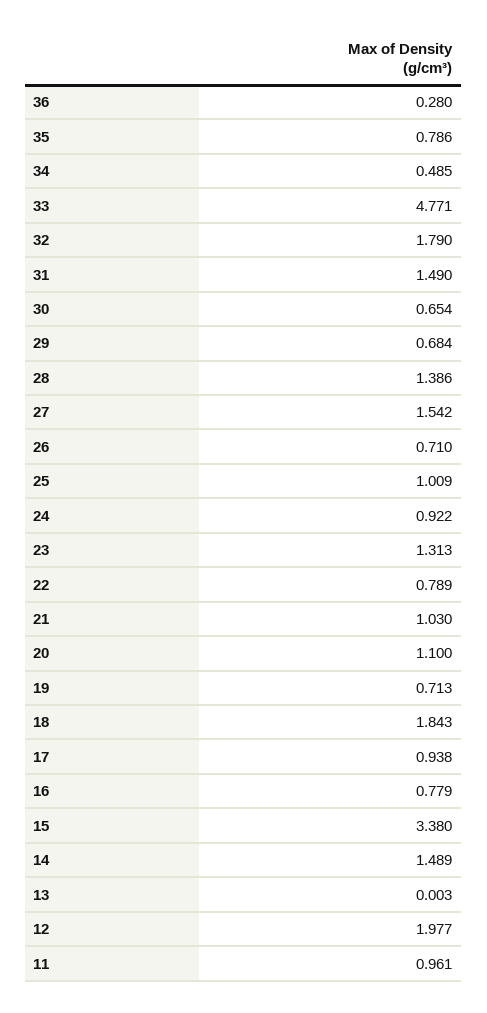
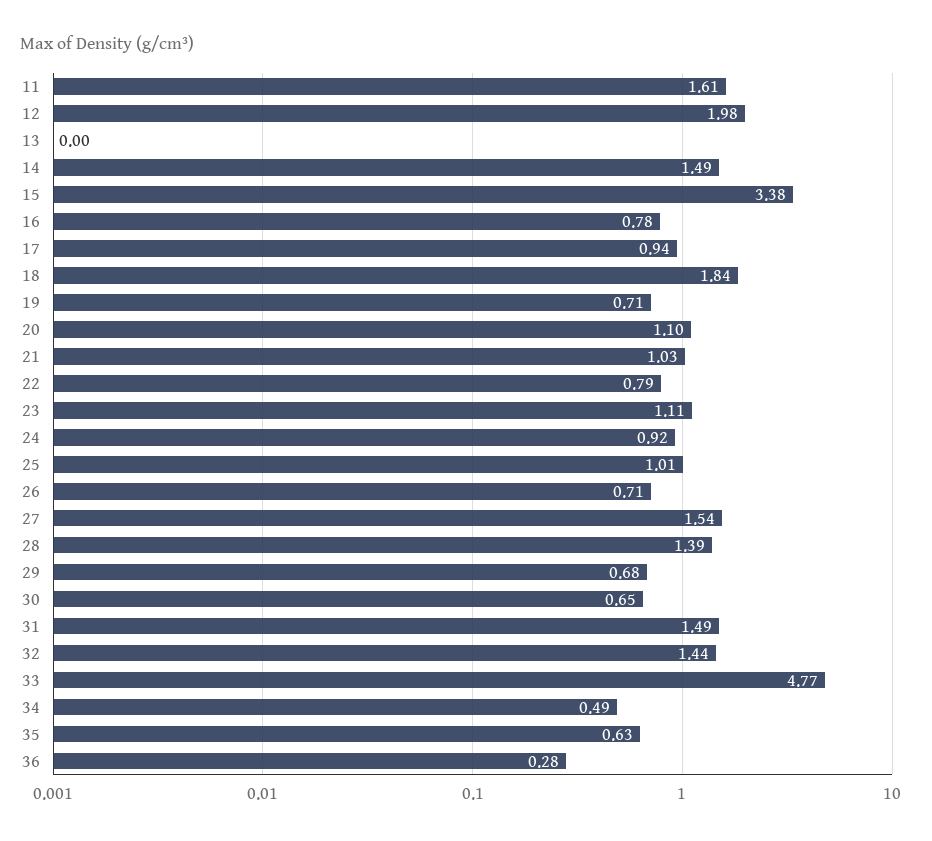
  {
    "36": 0.28,
-   "35": 0.786,
+   "35": 0.63,
    "34": 0.485,
    "33": 4.771,
-   "32": 1.79,
+   "32": 1.44,
    "31": 1.49,
    "30": 0.654,
    "29": 0.684,
    "28": 1.386,
    "27": 1.542,
    "26": 0.71,
    "25": 1.009,
    "24": 0.922,
-   "23": 1.313,
+   "23": 1.11,
    "22": 0.789,
    "21": 1.03,
    "20": 1.1,
    "19": 0.713,
    "18": 1.843,
    "17": 0.938,
    "16": 0.779,
    "15": 3.38,
    "14": 1.489,
    "13": 0.003,
    "12": 1.977,
-   "11": 0.961
+   "11": 1.61
  }

